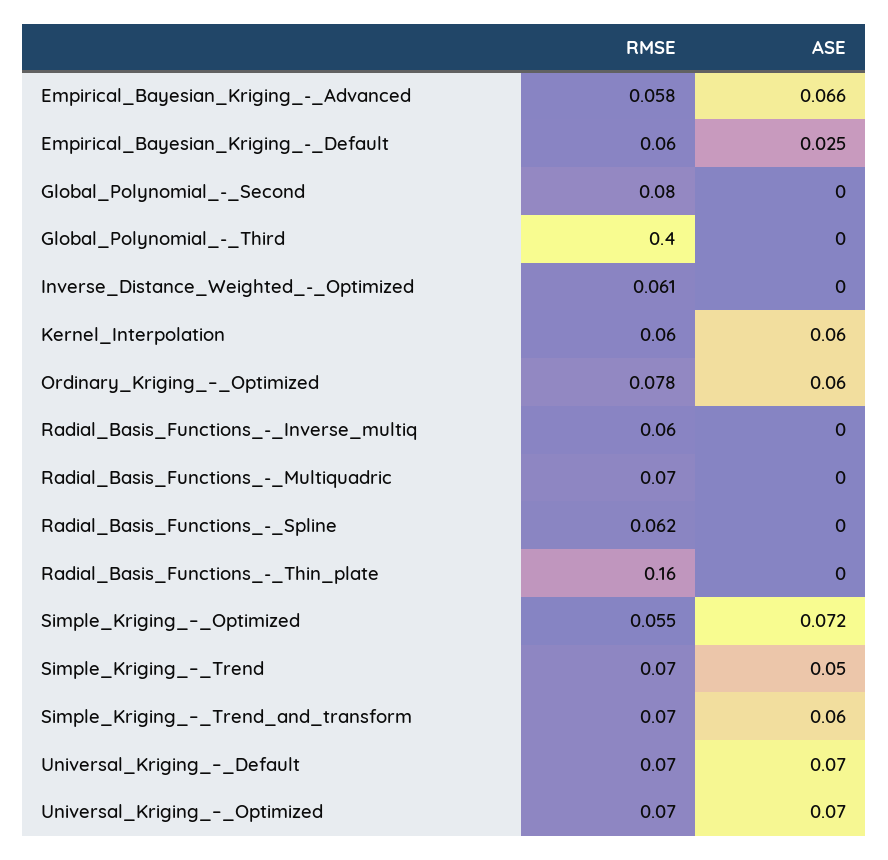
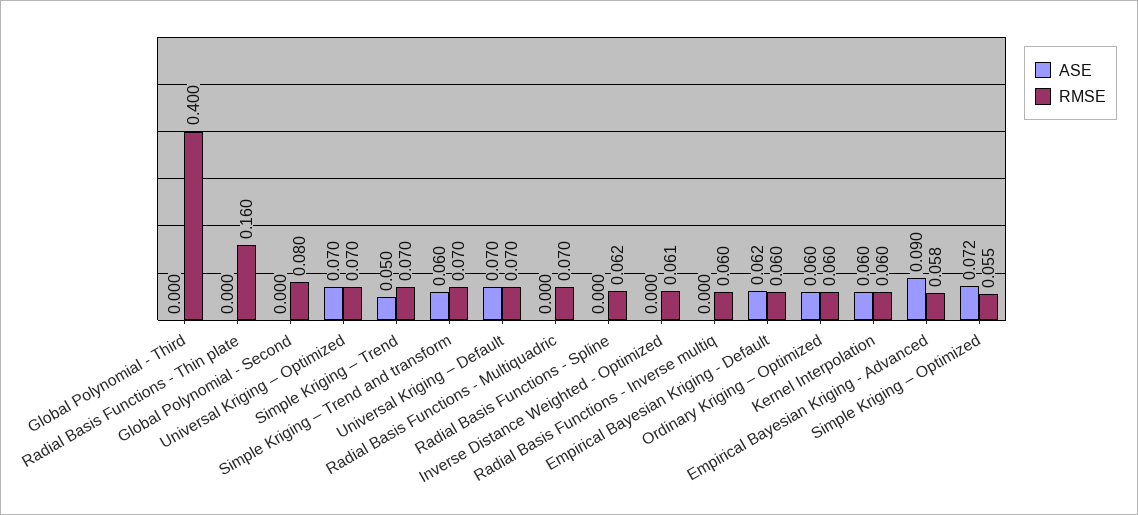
  {
    "RMSE": {
      "Empirical_Bayesian_Kriging_-_Advanced": 0.058,
      "Empirical_Bayesian_Kriging_-_Default": 0.06,
      "Global_Polynomial_-_Second": 0.08,
      "Global_Polynomial_-_Third": 0.4,
      "Inverse_Distance_Weighted_-_Optimized": 0.061,
      "Kernel_Interpolation": 0.06,
-     "Ordinary_Kriging_–_Optimized": 0.078,
+     "Ordinary_Kriging_–_Optimized": 0.06,
      "Radial_Basis_Functions_-_Inverse_multiq": 0.06,
      "Radial_Basis_Functions_-_Multiquadric": 0.07,
      "Radial_Basis_Functions_-_Spline": 0.062,
      "Radial_Basis_Functions_-_Thin_plate": 0.16,
      "Simple_Kriging_–_Optimized": 0.055,
      "Simple_Kriging_–_Trend": 0.07,
      "Simple_Kriging_–_Trend_and_transform": 0.07,
      "Universal_Kriging_–_Default": 0.07,
      "Universal_Kriging_–_Optimized": 0.07
    },
    "ASE": {
-     "Empirical_Bayesian_Kriging_-_Advanced": 0.066,
+     "Empirical_Bayesian_Kriging_-_Advanced": 0.09,
-     "Empirical_Bayesian_Kriging_-_Default": 0.025,
+     "Empirical_Bayesian_Kriging_-_Default": 0.062,
      "Global_Polynomial_-_Second": 0,
      "Global_Polynomial_-_Third": 0,
      "Inverse_Distance_Weighted_-_Optimized": 0,
      "Kernel_Interpolation": 0.06,
      "Ordinary_Kriging_–_Optimized": 0.06,
      "Radial_Basis_Functions_-_Inverse_multiq": 0,
      "Radial_Basis_Functions_-_Multiquadric": 0,
      "Radial_Basis_Functions_-_Spline": 0,
      "Radial_Basis_Functions_-_Thin_plate": 0,
      "Simple_Kriging_–_Optimized": 0.072,
      "Simple_Kriging_–_Trend": 0.05,
      "Simple_Kriging_–_Trend_and_transform": 0.06,
      "Universal_Kriging_–_Default": 0.07,
      "Universal_Kriging_–_Optimized": 0.07
    }
  }

